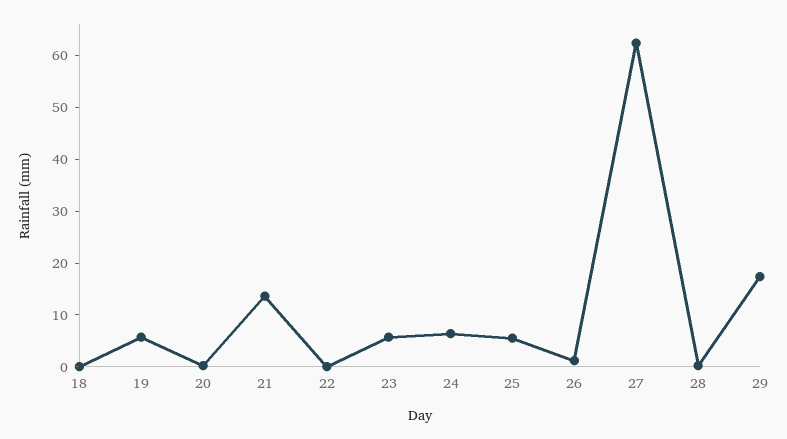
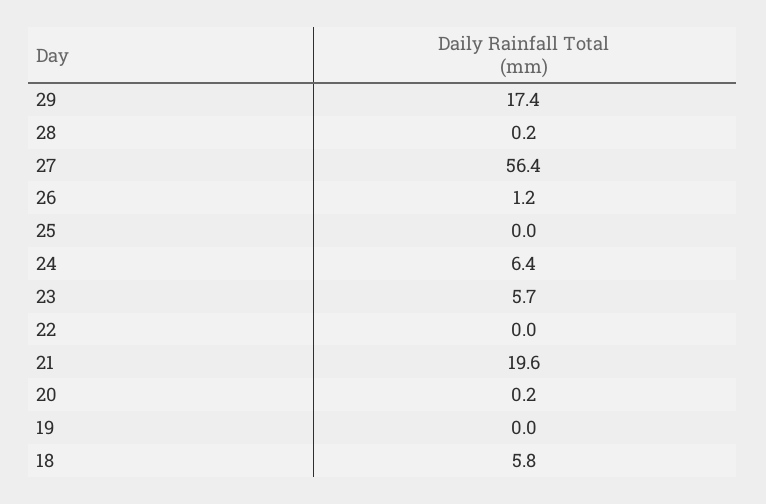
  {
-   "18": 0,
+   "18": 5.8,
-   "19": 6,
+   "19": 0,
    "20": 0.2,
-   "21": 14,
+   "21": 19.6,
    "22": 0,
    "23": 5.7,
    "24": 6.4,
-   "25": 6,
+   "25": 0,
    "26": 1.2,
-   "27": 62,
+   "27": 56.4,
    "28": 0.2,
    "29": 17.4
  }

